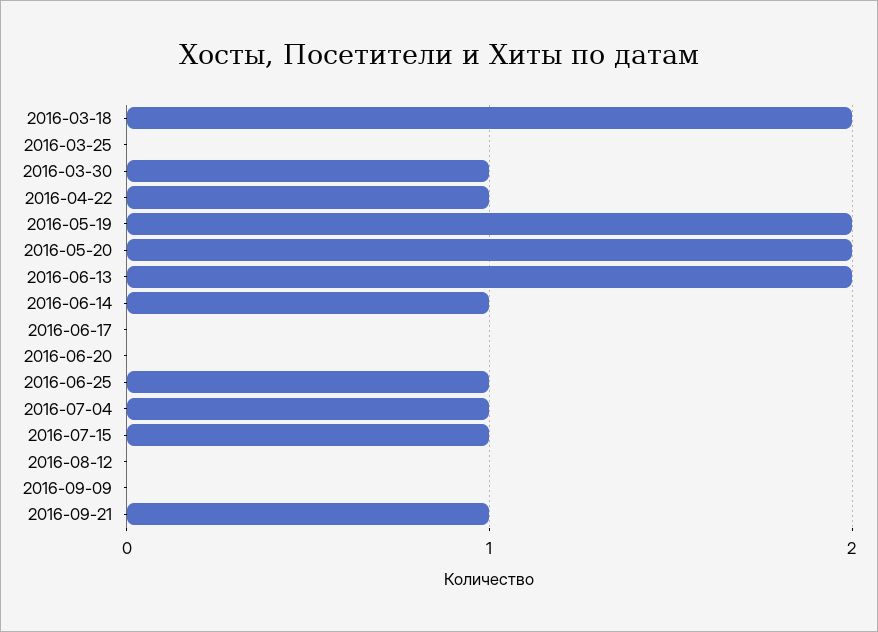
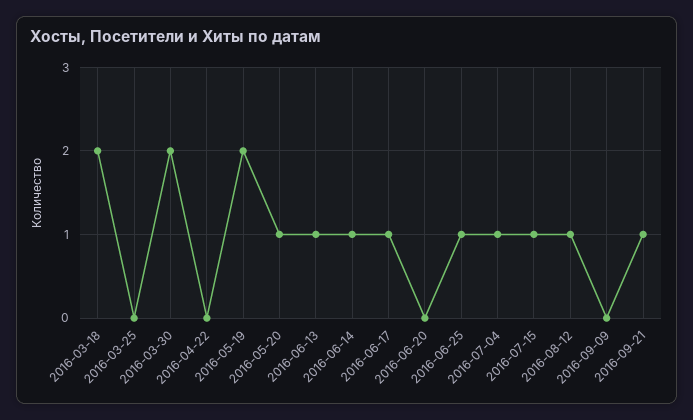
  {
    "2016-03-18": 2,
    "2016-03-25": 0,
-   "2016-03-30": 1,
+   "2016-03-30": 2,
-   "2016-04-22": 1,
+   "2016-04-22": 0,
    "2016-05-19": 2,
-   "2016-05-20": 2,
+   "2016-05-20": 1,
-   "2016-06-13": 2,
+   "2016-06-13": 1,
    "2016-06-14": 1,
-   "2016-06-17": 0,
+   "2016-06-17": 1,
    "2016-06-20": 0,
    "2016-06-25": 1,
    "2016-07-04": 1,
    "2016-07-15": 1,
-   "2016-08-12": 0,
+   "2016-08-12": 1,
    "2016-09-09": 0,
    "2016-09-21": 1
  }

